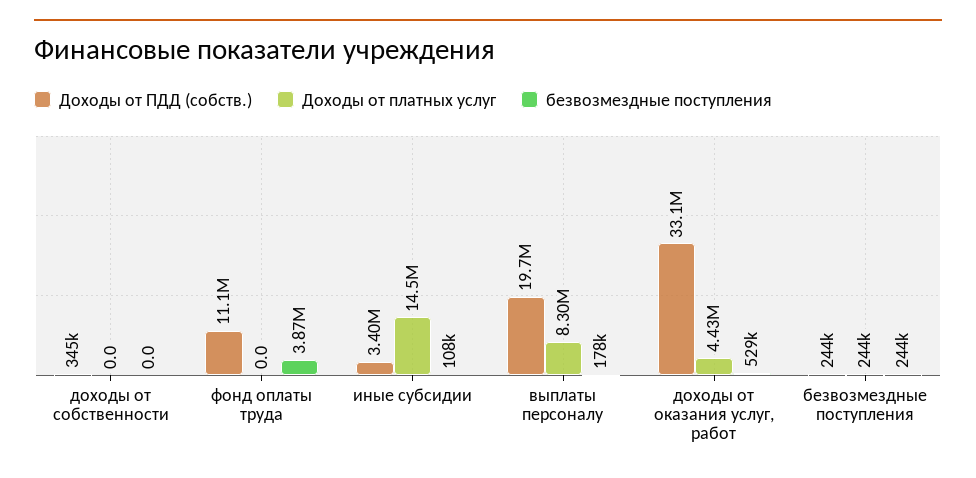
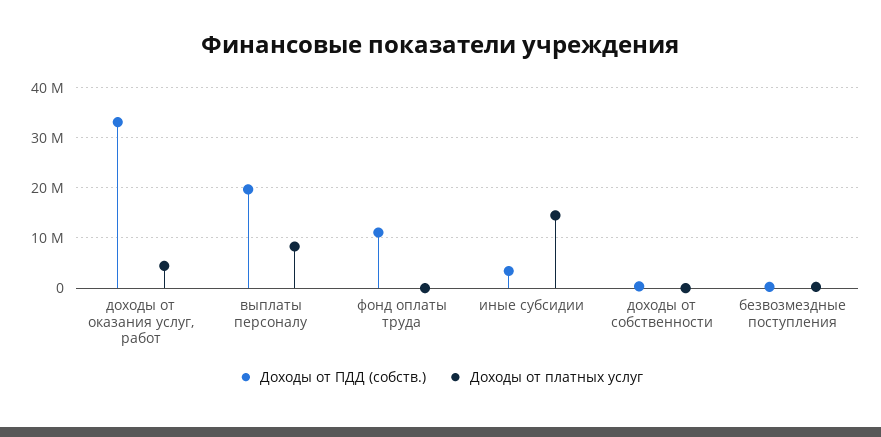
  {
    "Доходы от ПДД (собств.)": {
      "доходы от собственности": 345000,
      "фонд оплаты труда": 11100000,
      "иные субсидии": 3400000,
      "выплаты персоналу": 19700000,
      "доходы от оказания услуг, работ": 33100000,
      "безвозмездные поступления": 244000
    },
    "Доходы от платных услуг": {
      "доходы от собственности": 0,
      "фонд оплаты труда": 0,
      "иные субсидии": 14500000,
      "выплаты персоналу": 8300000,
      "доходы от оказания услуг, работ": 4430000,
      "безвозмездные поступления": 244000
-   },
+   }
-   "безвозмездные поступления": {
-     "доходы от собственности": 0,
-     "фонд оплаты труда": 3870000,
-     "иные субсидии": 108000,
-     "выплаты персоналу": 178000,
-     "доходы от оказания услуг, работ": 529000,
-     "безвозмездные поступления": 244000
-   }
  }

